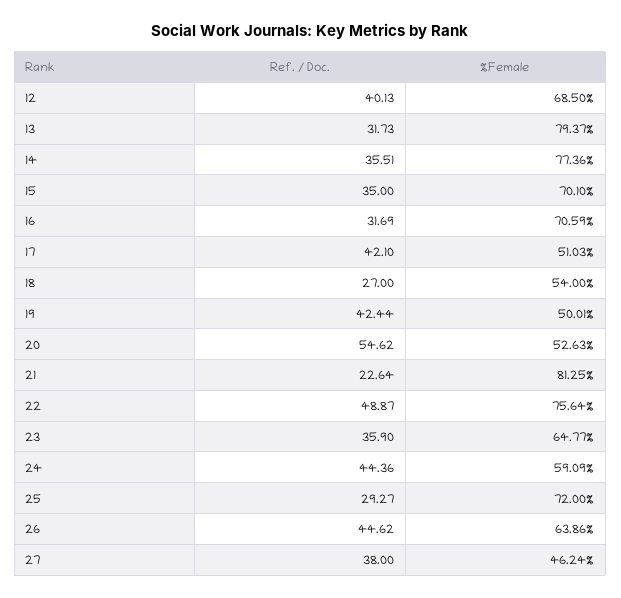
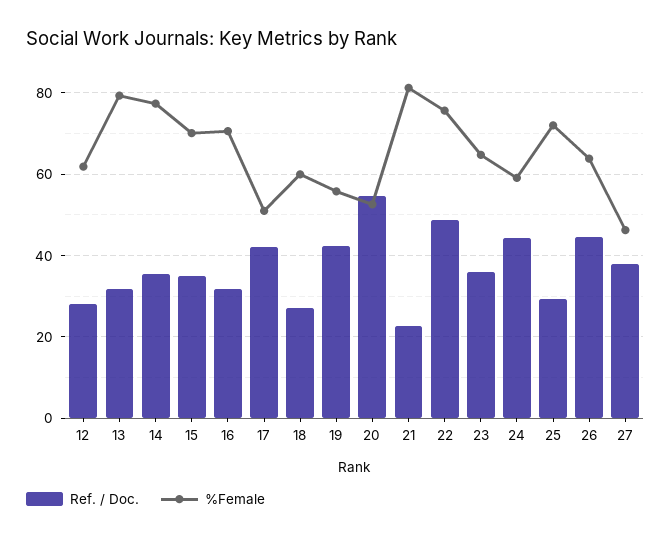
  {
    "Ref. / Doc.": {
-     "12": 40.13,
+     "12": 28,
      "13": 31.73,
      "14": 35.51,
      "15": 35,
      "16": 31.69,
      "17": 42.1,
      "18": 27,
      "19": 42.44,
      "20": 54.62,
      "21": 22.64,
      "22": 48.87,
      "23": 35.9,
      "24": 44.36,
      "25": 29.27,
      "26": 44.62,
      "27": 38
    },
    "%Female": {
-     "12": 68.5,
+     "12": 62,
      "13": 79.37,
      "14": 77.36,
      "15": 70.1,
      "16": 70.59,
      "17": 51.03,
-     "18": 54,
+     "18": 60,
-     "19": 50.01,
+     "19": 56,
      "20": 52.63,
      "21": 81.25,
      "22": 75.64,
      "23": 64.77,
      "24": 59.09,
      "25": 72,
      "26": 63.86,
      "27": 46.24
    }
  }

